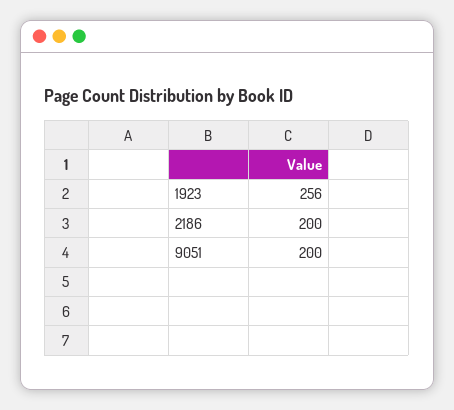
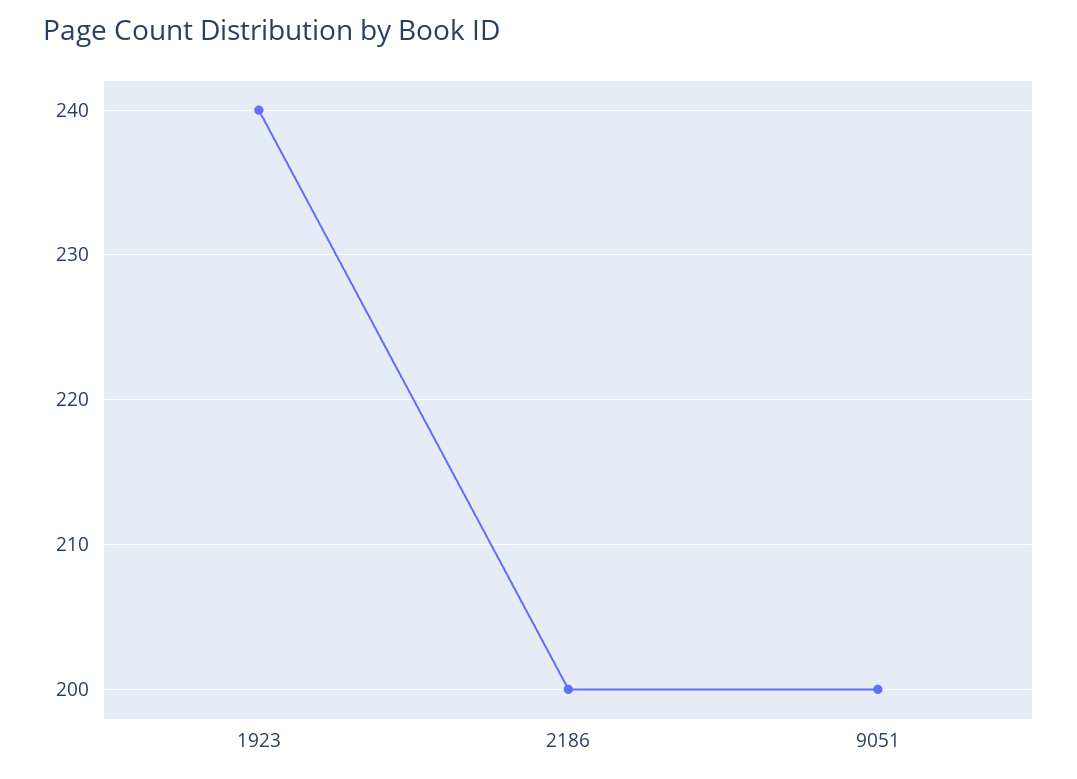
  {
-   "1923": 256,
+   "1923": 240,
    "2186": 200,
    "9051": 200
  }

